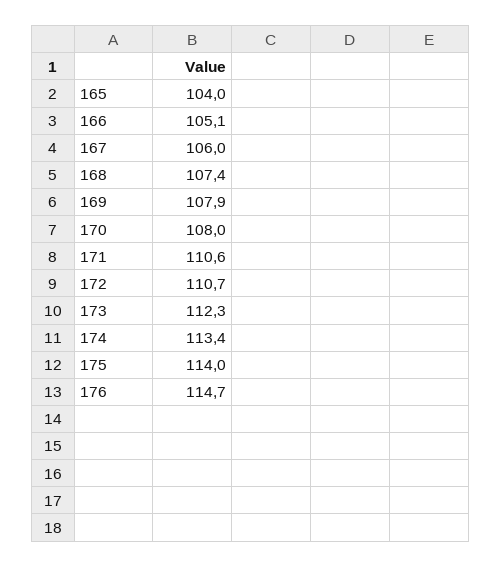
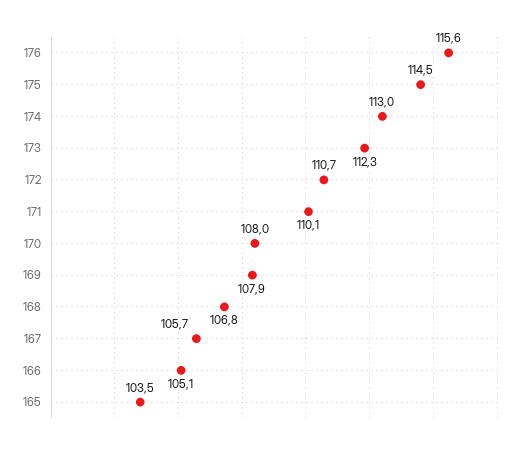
  {
-   "165": 104,
+   "165": 103.5,
    "166": 105.1,
-   "167": 106,
+   "167": 105.7,
-   "168": 107.4,
+   "168": 106.8,
    "169": 107.9,
    "170": 108,
-   "171": 110.6,
+   "171": 110.1,
    "172": 110.7,
    "173": 112.3,
-   "174": 113.4,
+   "174": 113,
-   "175": 114,
+   "175": 114.5,
-   "176": 114.7
+   "176": 115.6
  }

